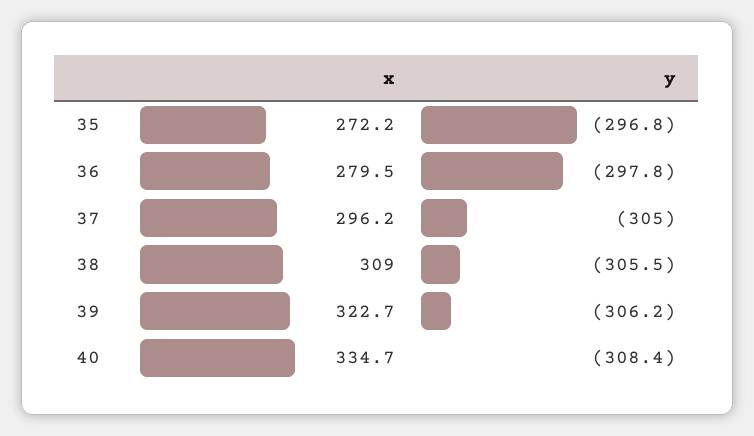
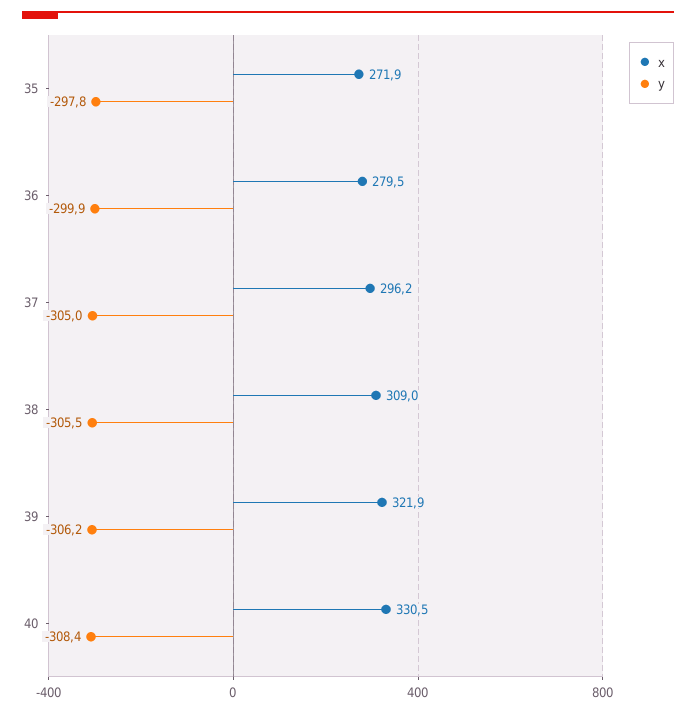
  {
    "x": {
-     "35": 272.2,
+     "35": 271.9,
      "36": 279.5,
      "37": 296.2,
      "38": 309,
-     "39": 322.7,
+     "39": 321.9,
-     "40": 334.7
+     "40": 330.5
    },
    "y": {
-     "35": -296.8,
+     "35": -297.8,
-     "36": -297.8,
+     "36": -299.9,
      "37": -305,
      "38": -305.5,
      "39": -306.2,
      "40": -308.4
    }
  }

